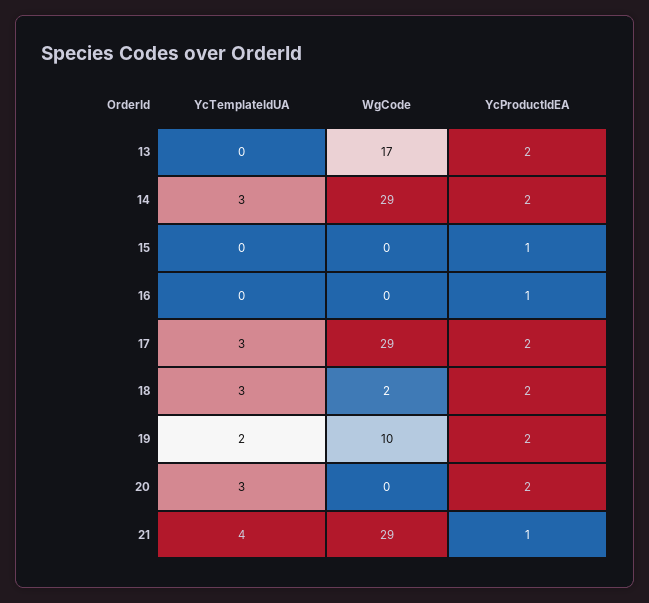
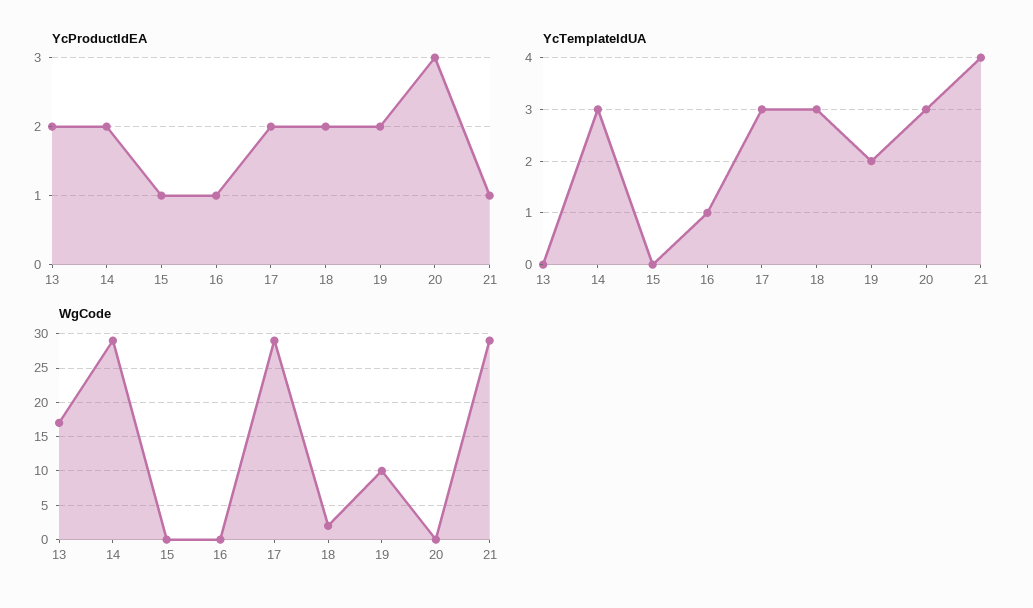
  {
    "YcTemplateIdUA": {
      "13": 0,
      "14": 3,
      "15": 0,
-     "16": 0,
+     "16": 1,
      "17": 3,
      "18": 3,
      "19": 2,
      "20": 3,
      "21": 4
    },
    "WgCode": {
      "13": 17,
      "14": 29,
      "15": 0,
      "16": 0,
      "17": 29,
      "18": 2,
      "19": 10,
      "20": 0,
      "21": 29
    },
    "YcProductIdEA": {
      "13": 2,
      "14": 2,
      "15": 1,
      "16": 1,
      "17": 2,
      "18": 2,
      "19": 2,
-     "20": 2,
+     "20": 3,
      "21": 1
    }
  }

